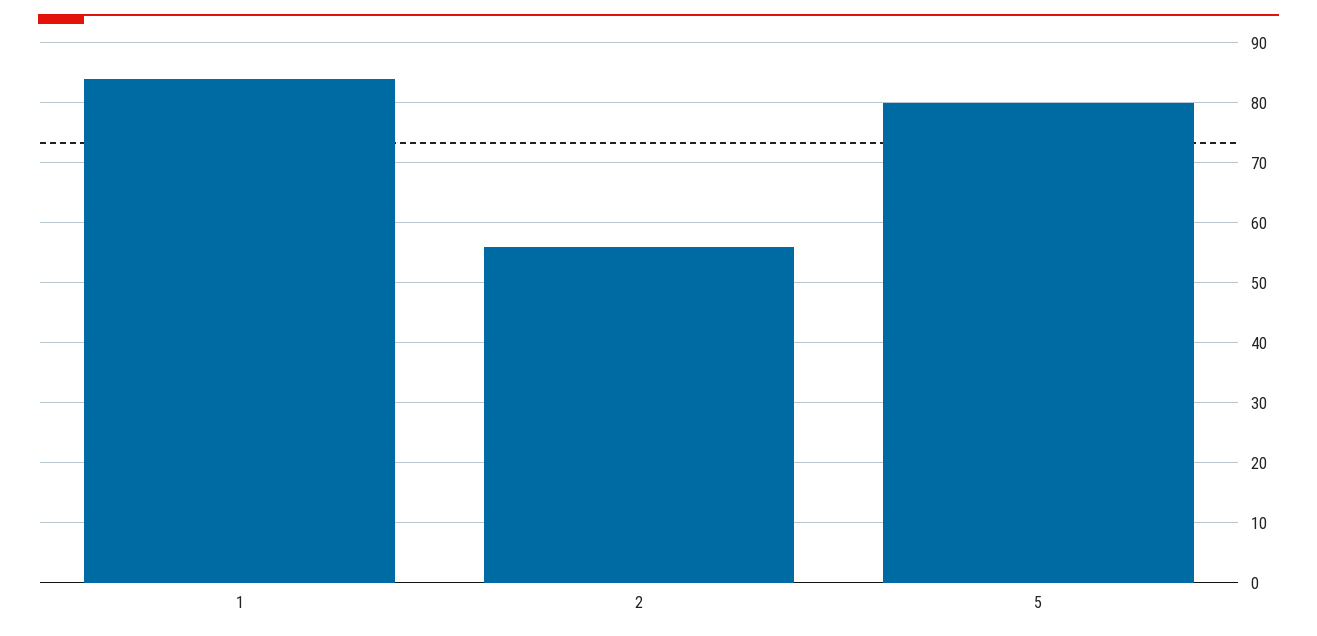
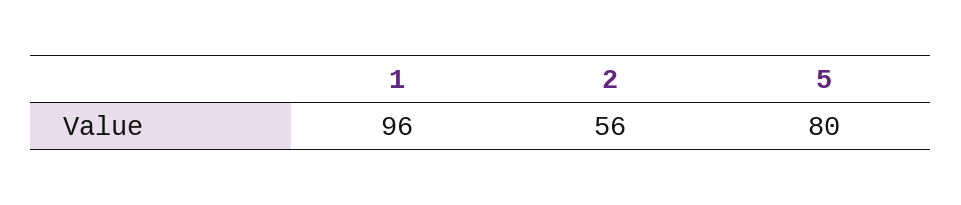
  {
-   "1": 85,
+   "1": 96,
    "2": 56,
    "5": 80
  }

